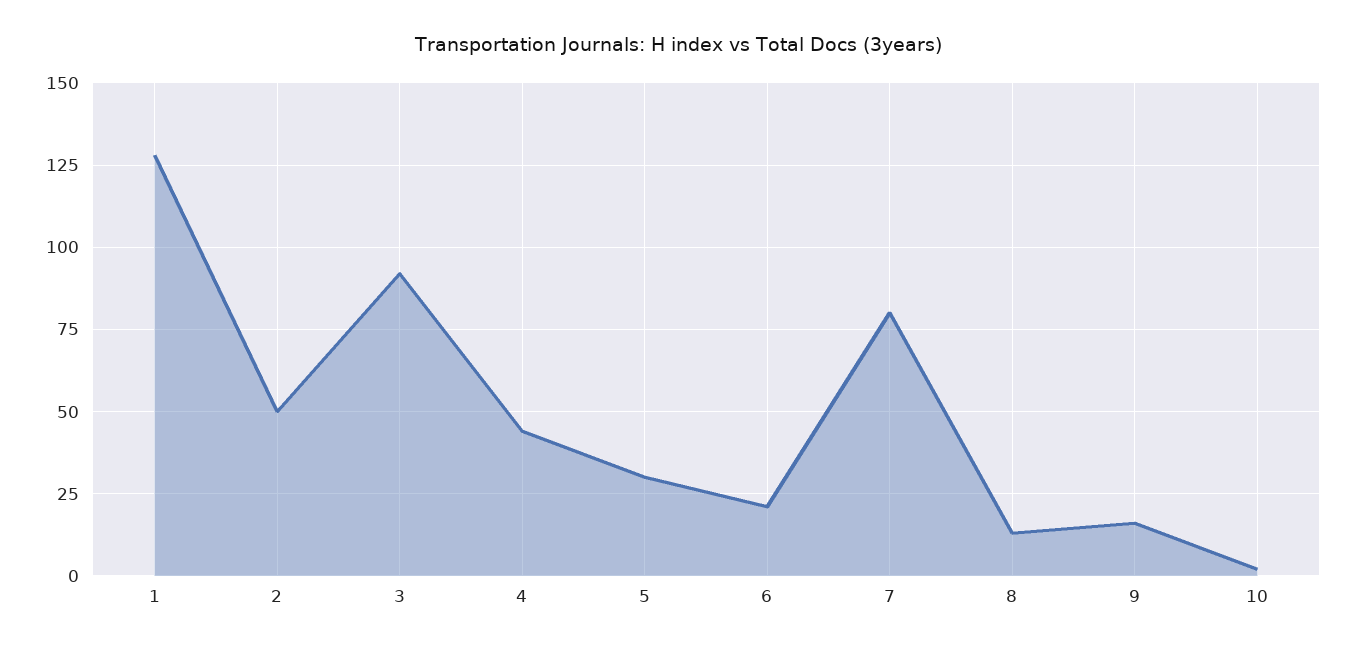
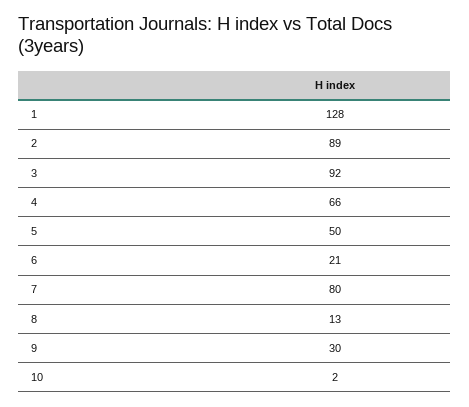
  {
    "1": 128,
-   "2": 50,
+   "2": 89,
    "3": 92,
-   "4": 45,
+   "4": 66,
-   "5": 30,
+   "5": 50,
    "6": 21,
    "7": 80,
    "8": 13,
-   "9": 15,
+   "9": 30,
    "10": 2
  }

